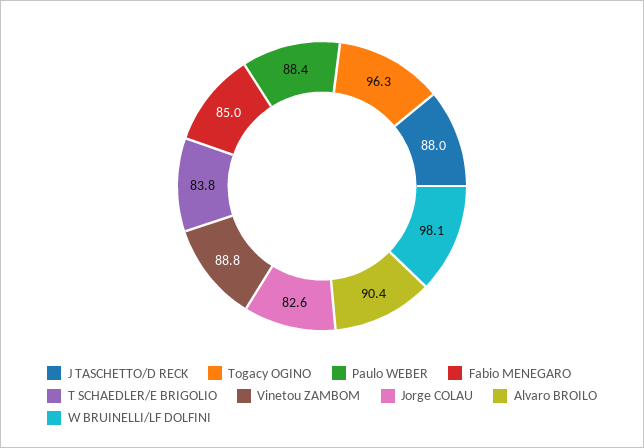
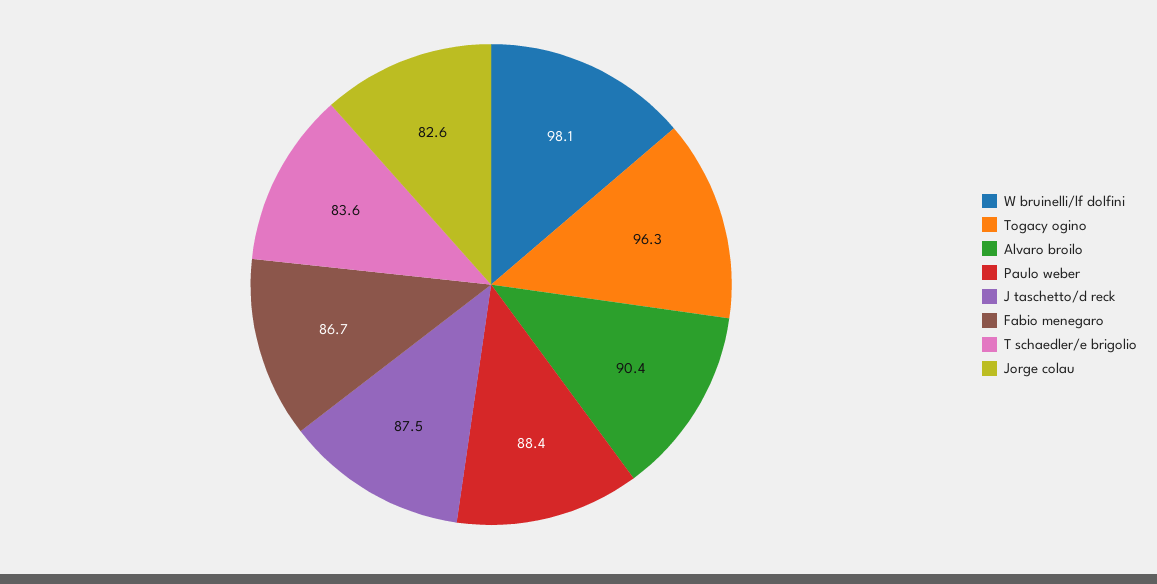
  {
-   "J TASCHETTO/D RECK": 88,
+   "J TASCHETTO/D RECK": 87.5,
    "Togacy OGINO": 96.3,
    "Paulo WEBER": 88.4,
-   "Fabio MENEGARO": 85,
+   "Fabio MENEGARO": 86.7,
-   "T SCHAEDLER/E BRIGOLIO": 83.8,
+   "T SCHAEDLER/E BRIGOLIO": 83.6,
-   "Vinetou ZAMBOM": 88.8,
    "Jorge COLAU": 82.6,
    "Alvaro BROILO": 90.4,
    "W BRUINELLI/LF DOLFINI": 98.1
  }

